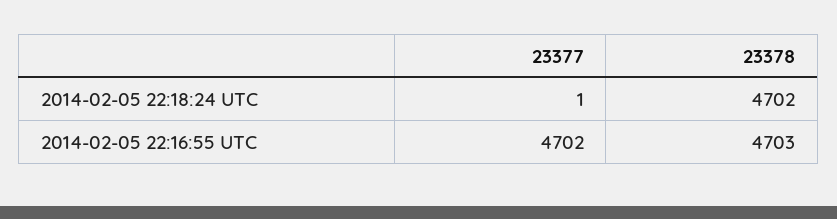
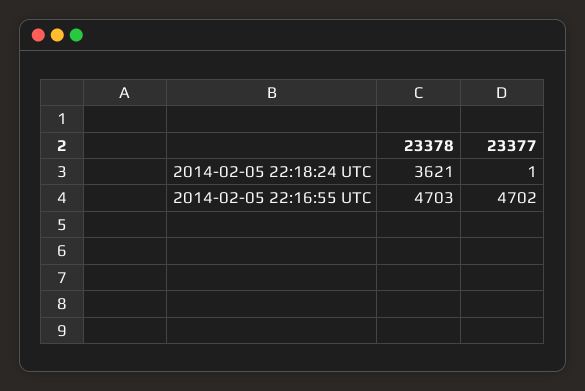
  {
    "23377": {
      "2014-02-05 22:18:24 UTC": 1,
      "2014-02-05 22:16:55 UTC": 4702
    },
    "23378": {
-     "2014-02-05 22:18:24 UTC": 4702,
+     "2014-02-05 22:18:24 UTC": 3621,
      "2014-02-05 22:16:55 UTC": 4703
    }
  }

